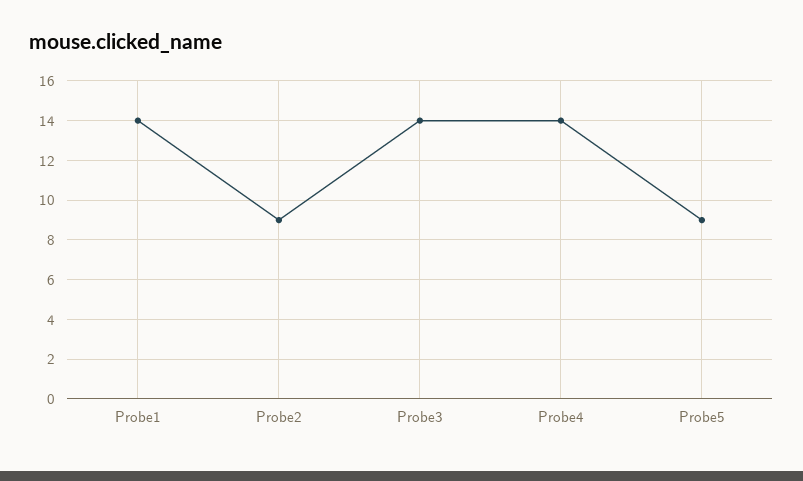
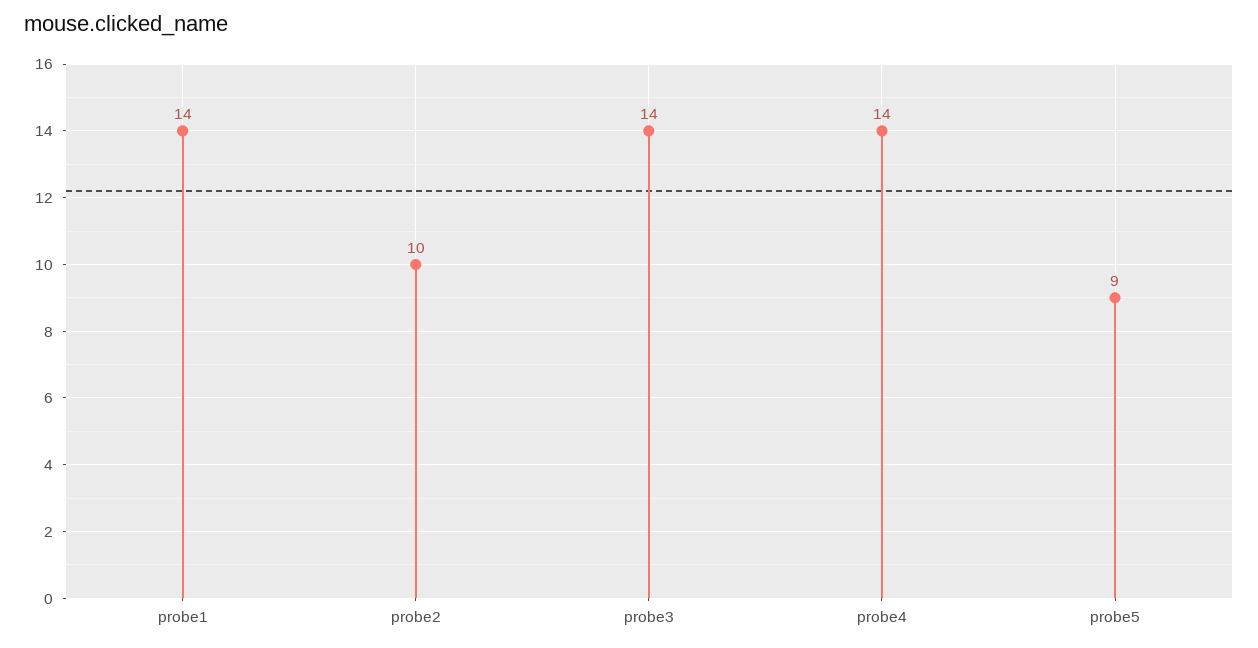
  {
    "Probe1": 14,
-   "Probe2": 9,
+   "Probe2": 10,
    "Probe3": 14,
    "Probe4": 14,
    "Probe5": 9
  }

